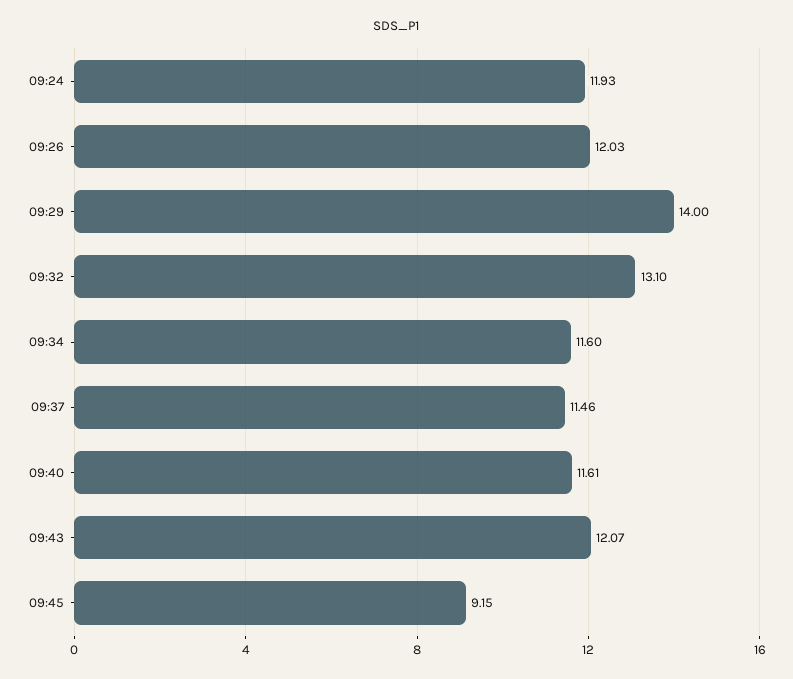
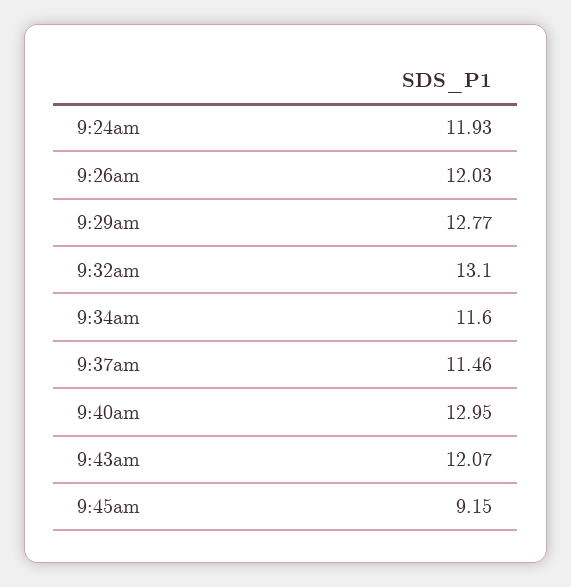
  {
    "09:24": 11.93,
    "09:26": 12.03,
-   "09:29": 14,
+   "09:29": 12.77,
    "09:32": 13.1,
    "09:34": 11.6,
    "09:37": 11.46,
-   "09:40": 11.61,
+   "09:40": 12.95,
    "09:43": 12.07,
    "09:45": 9.15
  }

